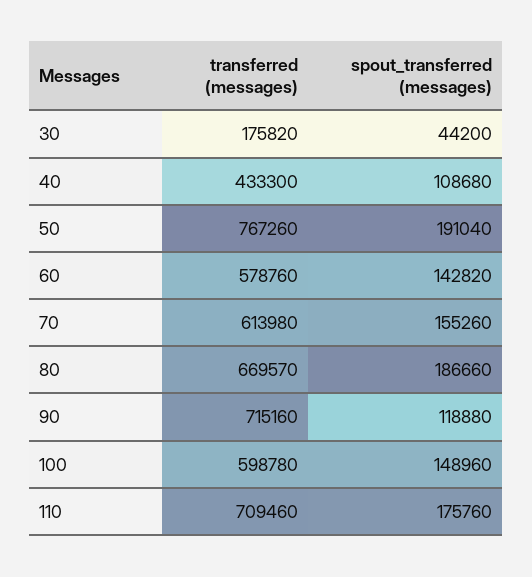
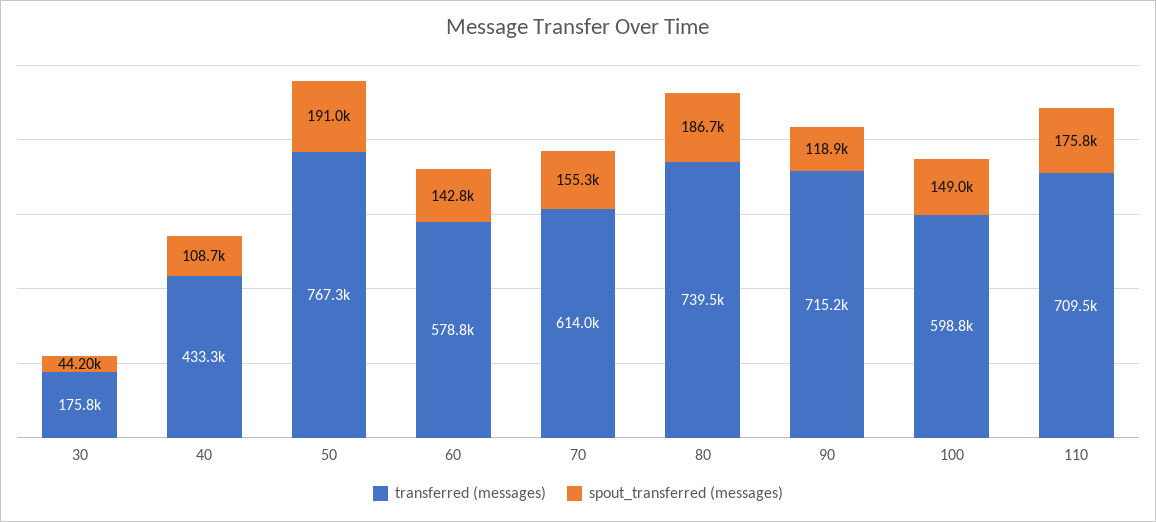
  {
    "transferred (messages)": {
      "30": 175820,
      "40": 433300,
      "50": 767260,
      "60": 578760,
      "70": 613980,
-     "80": 669570,
+     "80": 739500,
      "90": 715160,
      "100": 598780,
      "110": 709460
    },
    "spout_transferred (messages)": {
      "30": 44200,
      "40": 108680,
      "50": 191040,
      "60": 142820,
      "70": 155260,
      "80": 186660,
      "90": 118880,
      "100": 148960,
      "110": 175760
    }
  }

